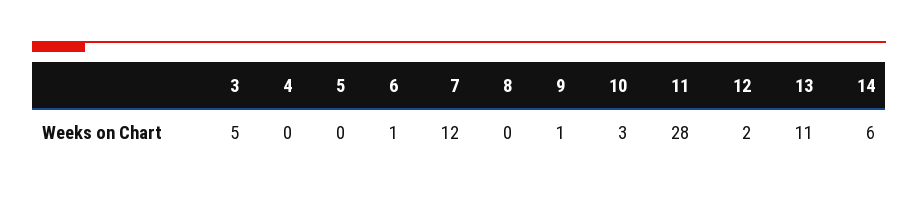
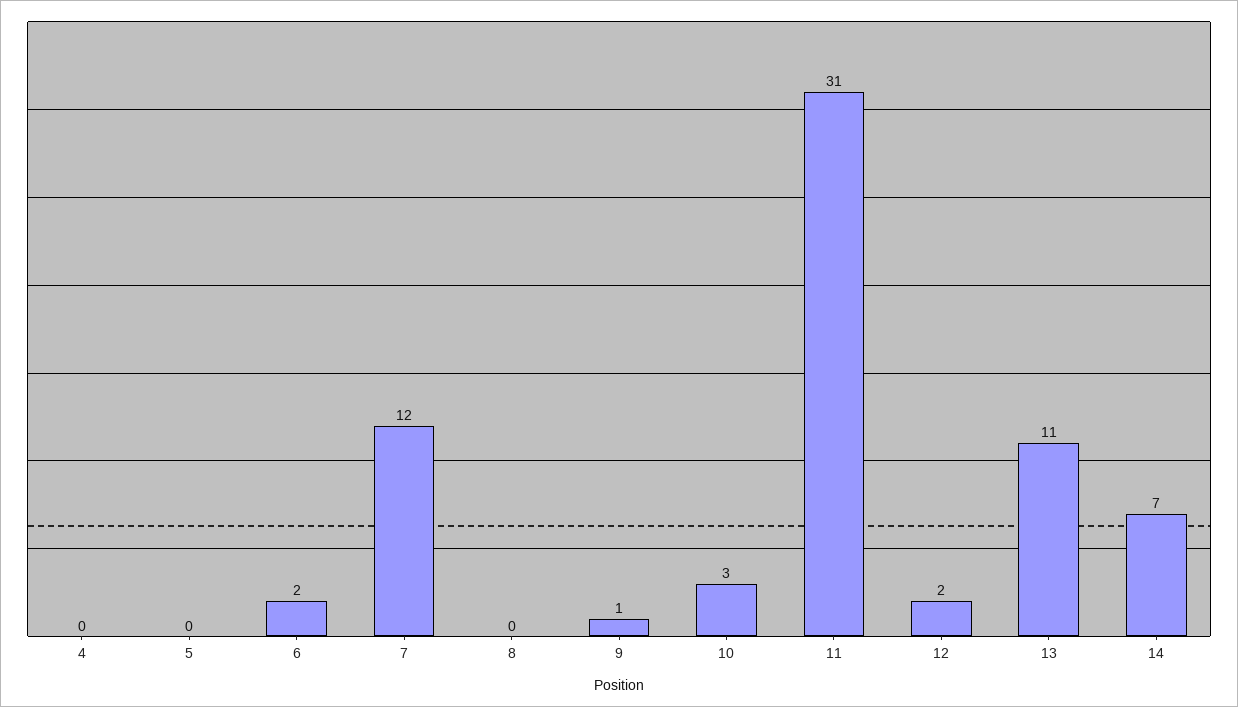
  {
-   "3": 5,
    "4": 0,
    "5": 0,
-   "6": 1,
+   "6": 2,
    "7": 12,
    "8": 0,
    "9": 1,
    "10": 3,
-   "11": 28,
+   "11": 31,
    "12": 2,
    "13": 11,
-   "14": 6
+   "14": 7
  }

